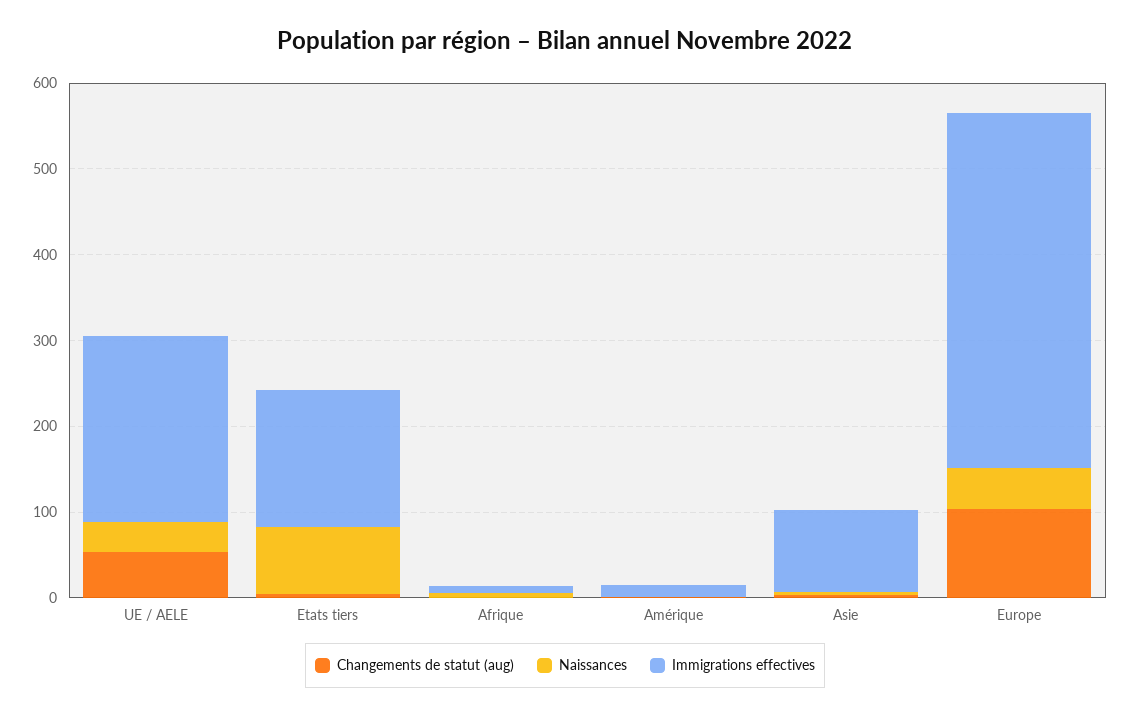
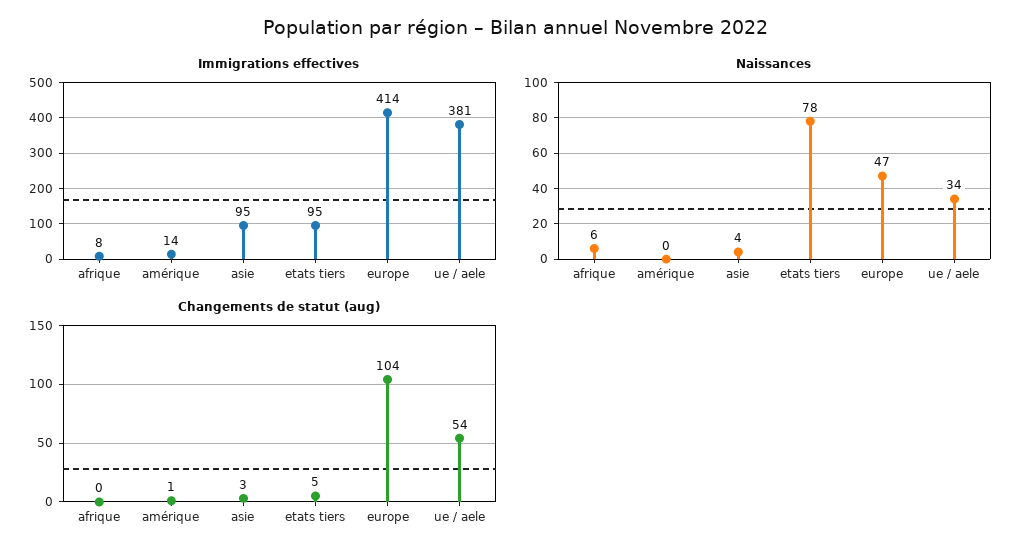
  {
    "Changements de statut (aug)": {
      "UE / AELE": 54,
      "Etats tiers": 5,
      "Afrique": 0,
      "Amérique": 1,
      "Asie": 3,
      "Europe": 104
    },
    "Naissances": {
      "UE / AELE": 34,
      "Etats tiers": 78,
      "Afrique": 6,
      "Amérique": 0,
      "Asie": 4,
      "Europe": 47
    },
    "Immigrations effectives": {
-     "UE / AELE": 220,
+     "UE / AELE": 381,
-     "Etats tiers": 160,
+     "Etats tiers": 95,
      "Afrique": 8,
      "Amérique": 14,
      "Asie": 95,
      "Europe": 414
    }
  }

